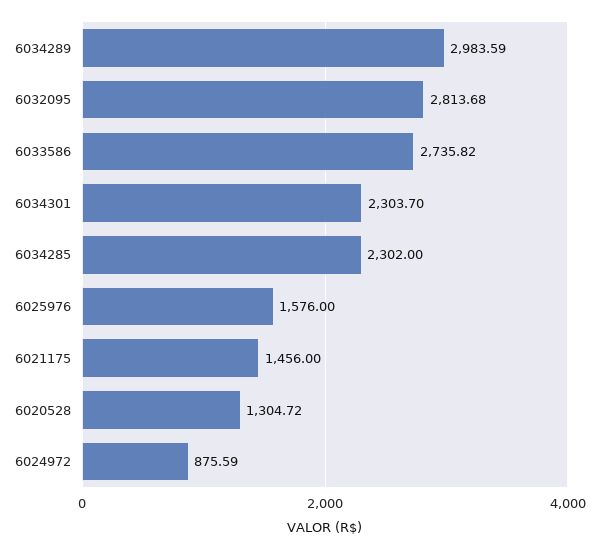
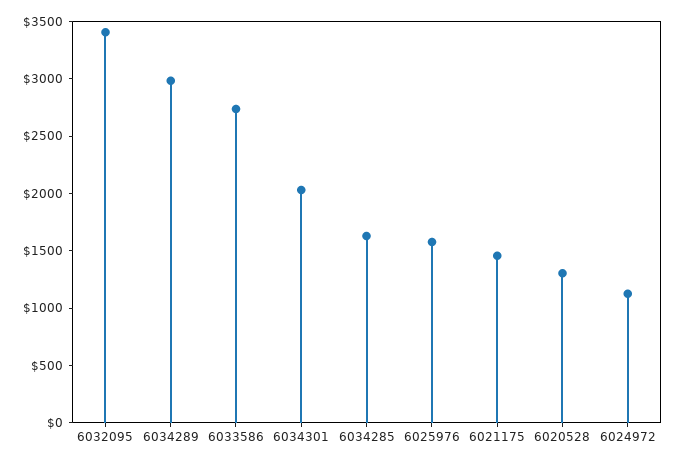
  {
    "6034289": 2983.59,
-   "6032095": 2813.68,
+   "6032095": 3400,
    "6033586": 2735.82,
-   "6034301": 2303.7,
+   "6034301": 2000,
-   "6034285": 2302,
+   "6034285": 1600,
    "6025976": 1576,
    "6021175": 1456,
    "6020528": 1304.72,
-   "6024972": 875.59
+   "6024972": 1100
  }

